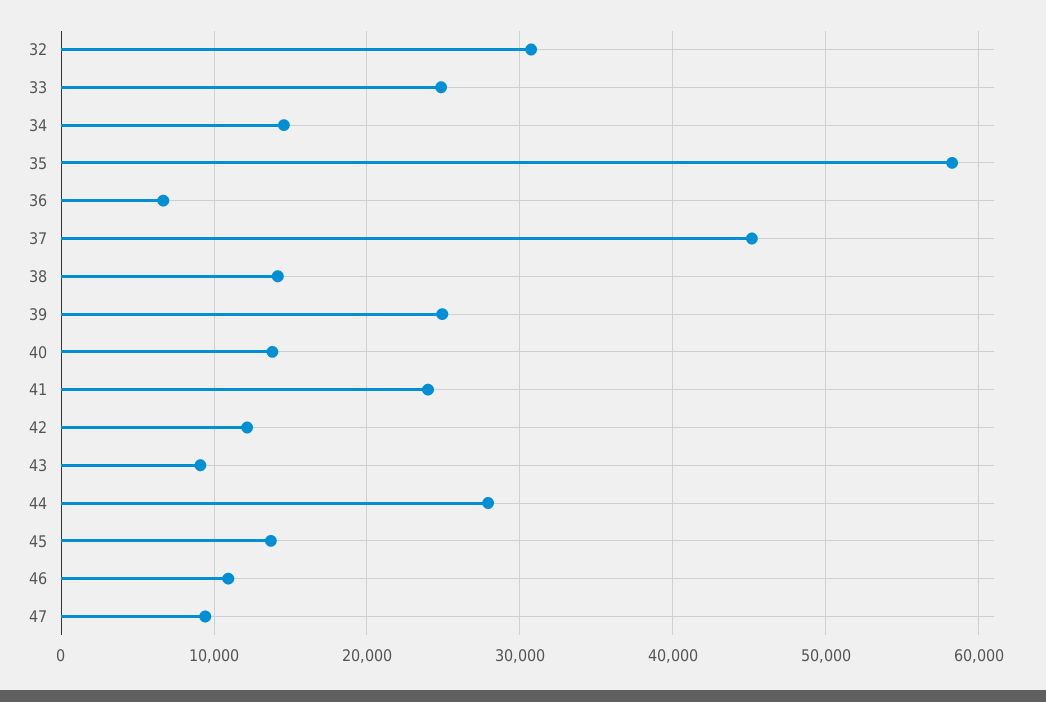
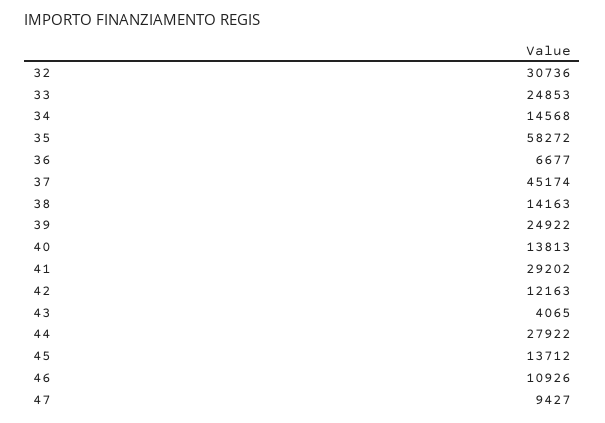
  {
    "32": 30736,
    "33": 24853,
    "34": 14568,
    "35": 58272,
    "36": 6677,
    "37": 45174,
    "38": 14163,
    "39": 24922,
    "40": 13813,
-   "41": 24000,
+   "41": 29202,
    "42": 12163,
-   "43": 9000,
+   "43": 4065,
    "44": 27922,
    "45": 13712,
    "46": 10926,
    "47": 9427
  }

